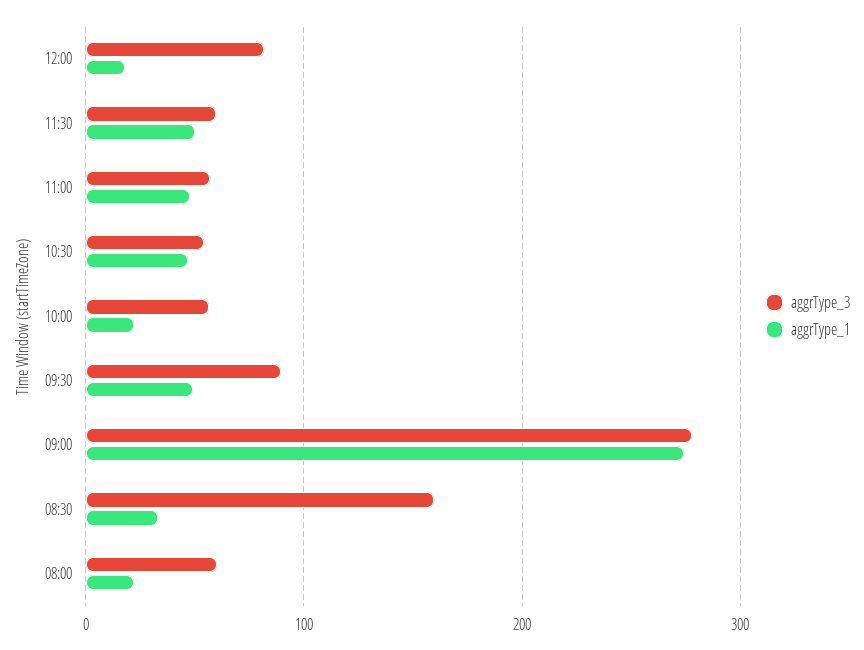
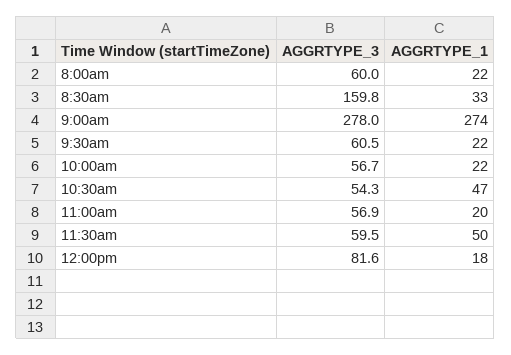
  {
    "aggrType_3": {
      "12:00": 81.6,
      "11:30": 59.5,
      "11:00": 56.9,
      "10:30": 54.3,
      "10:00": 56.7,
-     "09:30": 90,
+     "09:30": 60.5,
      "09:00": 278,
      "08:30": 159.8,
      "08:00": 60
    },
    "aggrType_1": {
      "12:00": 18,
      "11:30": 50,
-     "11:00": 50,
+     "11:00": 20,
      "10:30": 47,
      "10:00": 22,
-     "09:30": 50,
+     "09:30": 22,
      "09:00": 274,
      "08:30": 33,
      "08:00": 22
    }
  }

